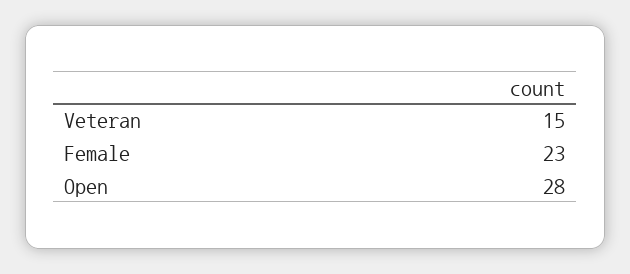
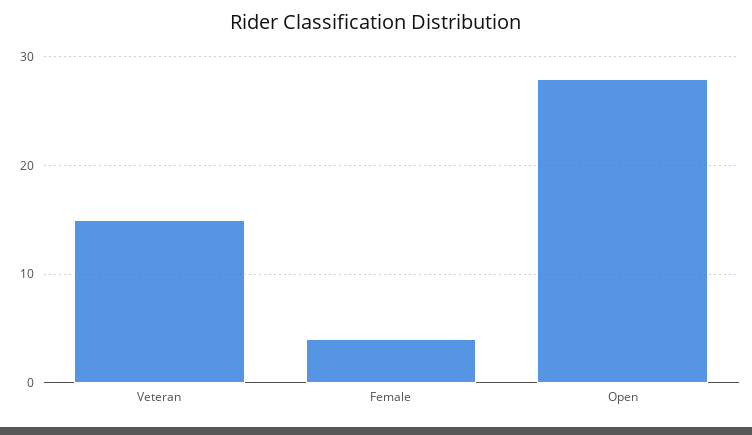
  {
    "Veteran": 15,
-   "Female": 23,
+   "Female": 4,
    "Open": 28
  }

